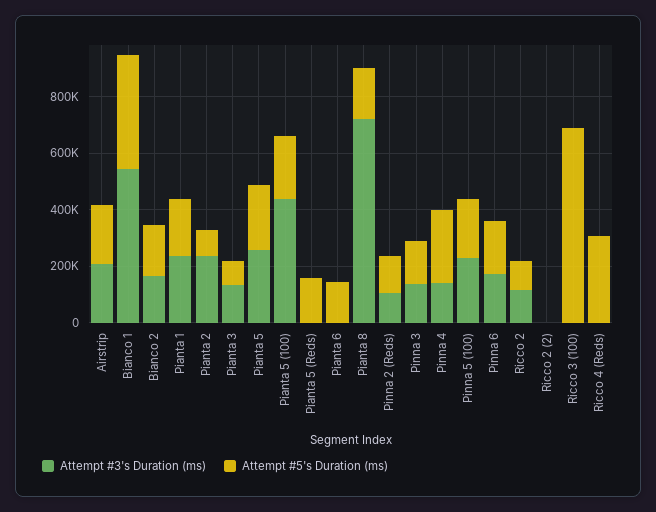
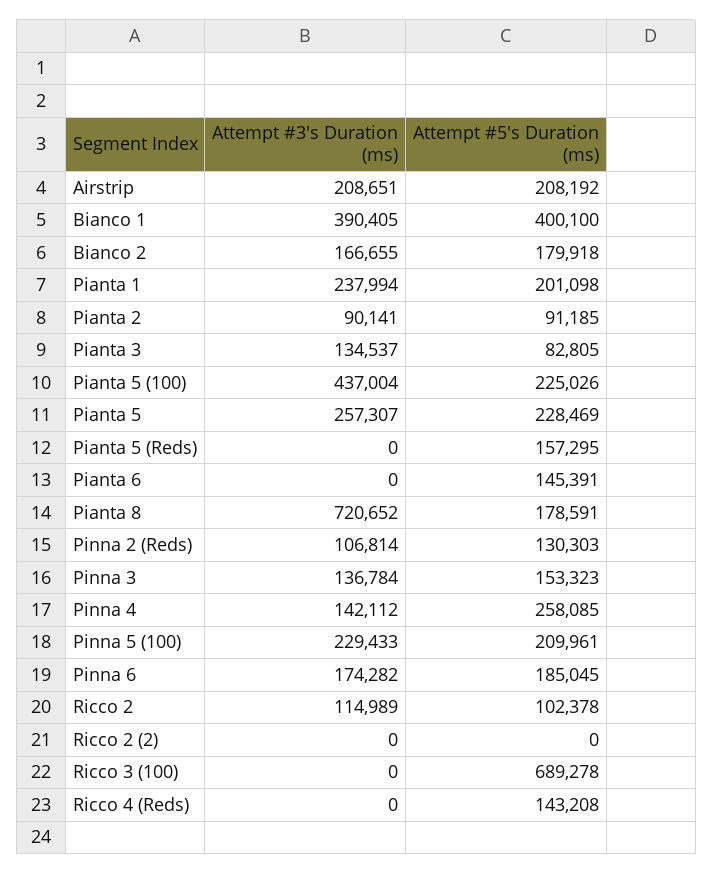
  {
    "Attempt #3's Duration (ms)": {
      "Airstrip": 208651,
-     "Bianco 1": 550000,
+     "Bianco 1": 390405,
      "Bianco 2": 166655,
      "Pianta 1": 237994,
-     "Pianta 2": 250000,
+     "Pianta 2": 90141,
      "Pianta 3": 134537,
      "Pianta 5": 257307,
      "Pianta 5 (100)": 437004,
      "Pianta 5 (Reds)": 0,
      "Pianta 6": 0,
      "Pianta 8": 720652,
      "Pinna 2 (Reds)": 106814,
      "Pinna 3": 136784,
      "Pinna 4": 142112,
      "Pinna 5 (100)": 229433,
      "Pinna 6": 174282,
      "Ricco 2": 114989,
      "Ricco 2 (2)": 0,
      "Ricco 3 (100)": 0,
      "Ricco 4 (Reds)": 0
    },
    "Attempt #5's Duration (ms)": {
      "Airstrip": 208192,
      "Bianco 1": 400100,
      "Bianco 2": 179918,
      "Pianta 1": 201098,
      "Pianta 2": 91185,
      "Pianta 3": 82805,
      "Pianta 5": 228469,
      "Pianta 5 (100)": 225026,
      "Pianta 5 (Reds)": 157295,
      "Pianta 6": 145391,
      "Pianta 8": 178591,
      "Pinna 2 (Reds)": 130303,
      "Pinna 3": 153323,
      "Pinna 4": 258085,
      "Pinna 5 (100)": 209961,
      "Pinna 6": 185045,
      "Ricco 2": 102378,
      "Ricco 2 (2)": 0,
      "Ricco 3 (100)": 689278,
-     "Ricco 4 (Reds)": 300000
+     "Ricco 4 (Reds)": 143208
    }
  }

